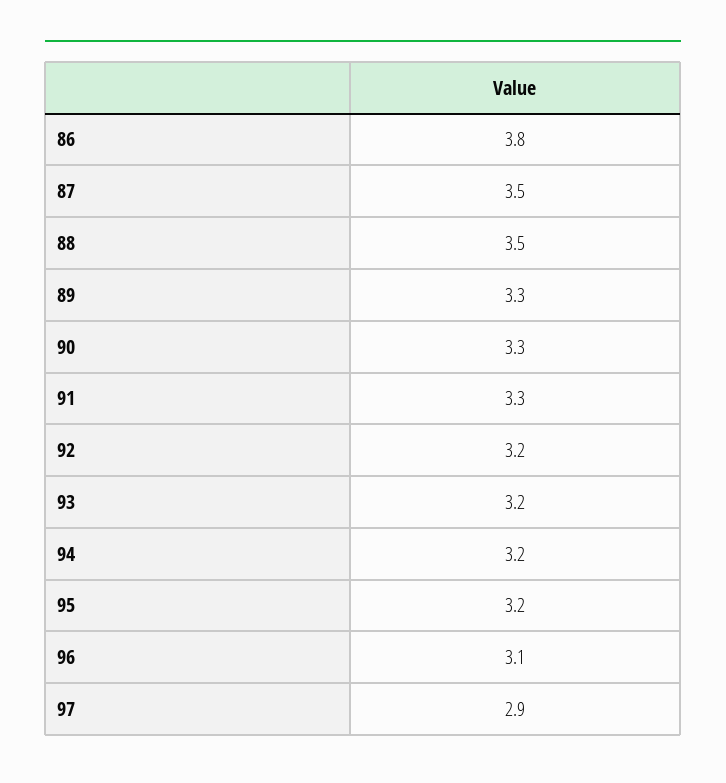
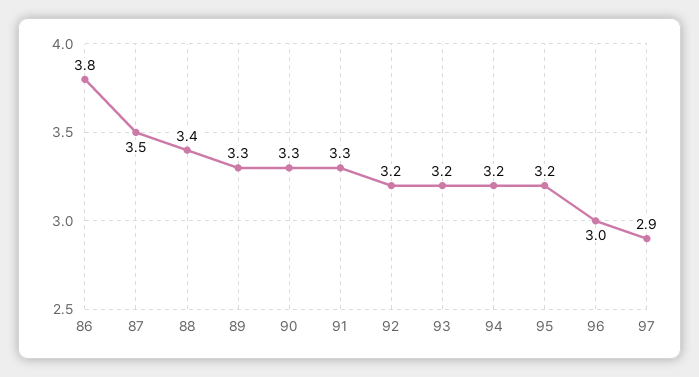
  {
    "86": 3.8,
    "87": 3.5,
-   "88": 3.5,
+   "88": 3.4,
    "89": 3.3,
    "90": 3.3,
    "91": 3.3,
    "92": 3.2,
    "93": 3.2,
    "94": 3.2,
    "95": 3.2,
-   "96": 3.1,
+   "96": 3,
    "97": 2.9
  }

